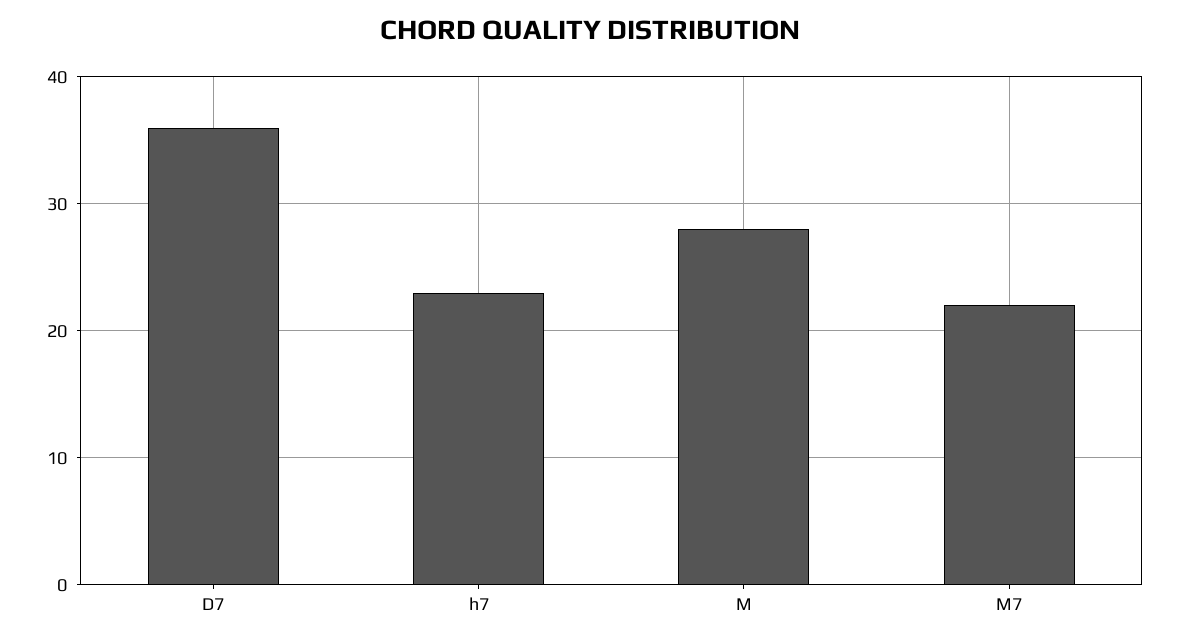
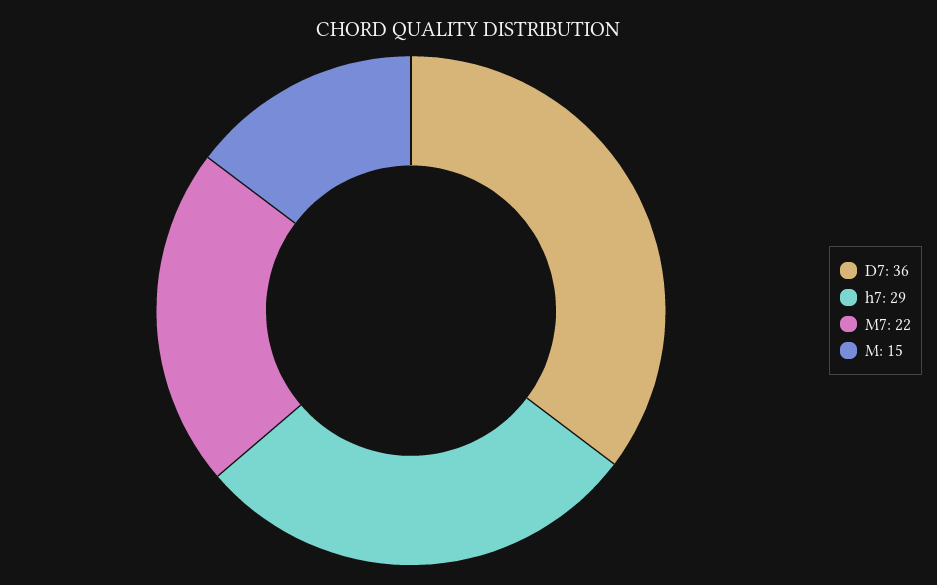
  {
    "D7": 36,
-   "h7": 23,
+   "h7": 29,
-   "M": 28,
+   "M": 15,
    "M7": 22
  }

